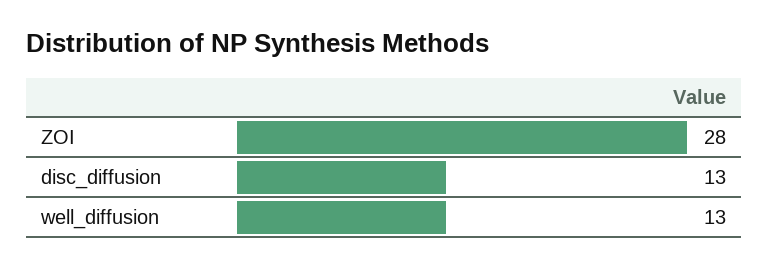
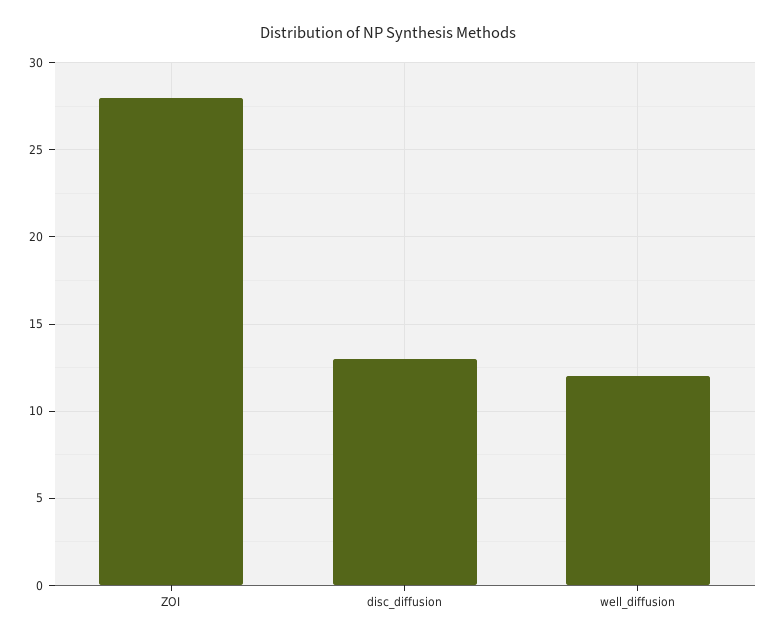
  {
    "ZOI": 28,
    "disc_diffusion": 13,
-   "well_diffusion": 13
+   "well_diffusion": 12
  }

